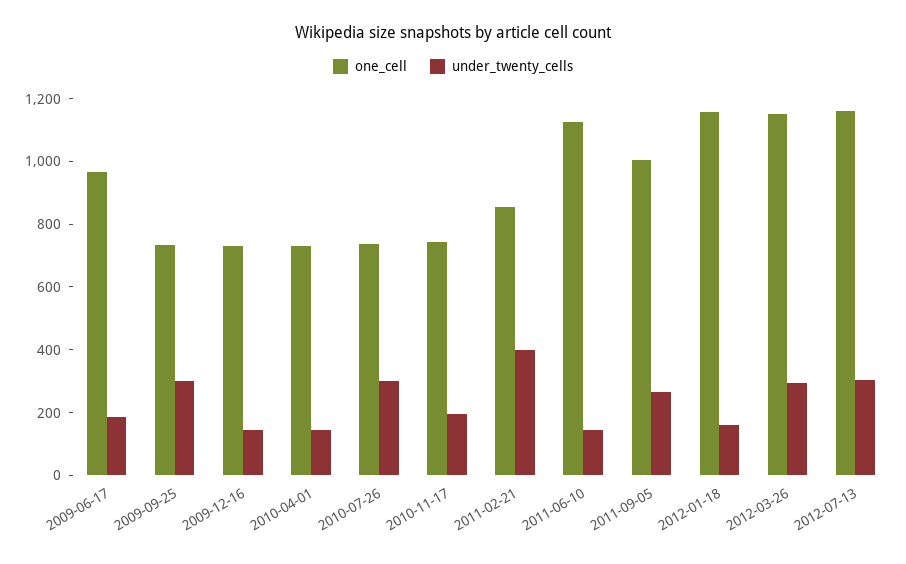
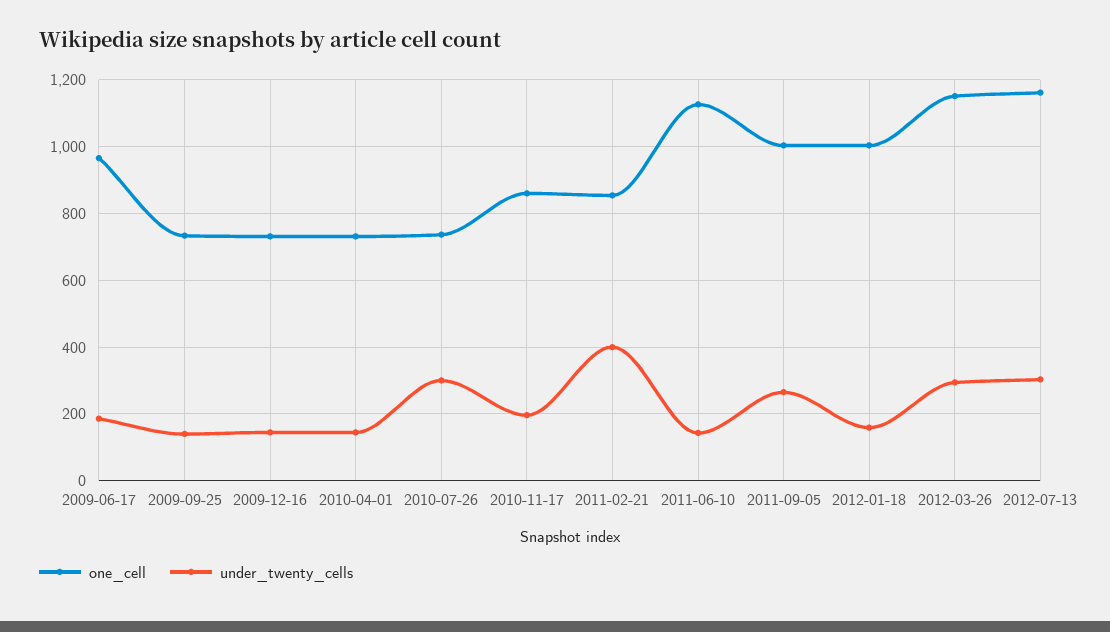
  {
    "one_cell": {
      "2009-06-17": 960,
      "2009-09-25": 740,
      "2009-12-16": 740,
      "2010-04-01": 740,
      "2010-07-26": 740,
-     "2010-11-17": 750,
+     "2010-11-17": 860,
      "2011-02-21": 860,
      "2011-06-10": 1120,
      "2011-09-05": 1000,
-     "2012-01-18": 1150,
+     "2012-01-18": 1000,
      "2012-03-26": 1160,
      "2012-07-13": 1160
    },
    "under_twenty_cells": {
      "2009-06-17": 180,
-     "2009-09-25": 300,
+     "2009-09-25": 140,
      "2009-12-16": 140,
      "2010-04-01": 140,
      "2010-07-26": 300,
      "2010-11-17": 200,
      "2011-02-21": 400,
      "2011-06-10": 140,
      "2011-09-05": 260,
      "2012-01-18": 160,
      "2012-03-26": 300,
      "2012-07-13": 300
    }
  }

